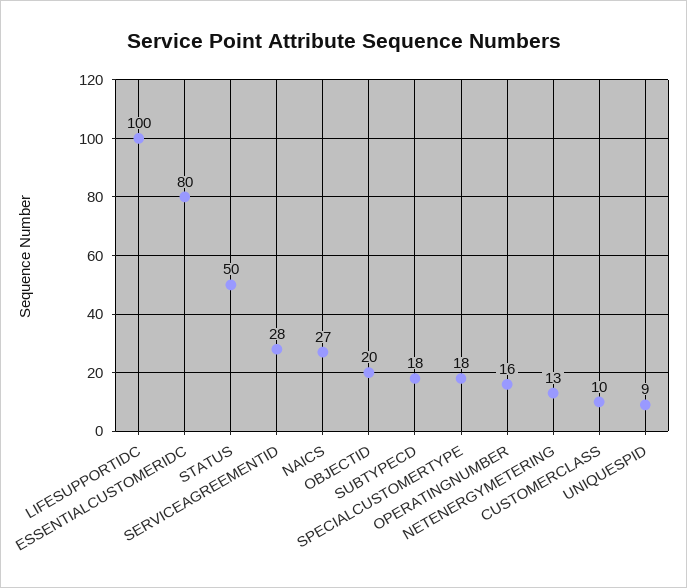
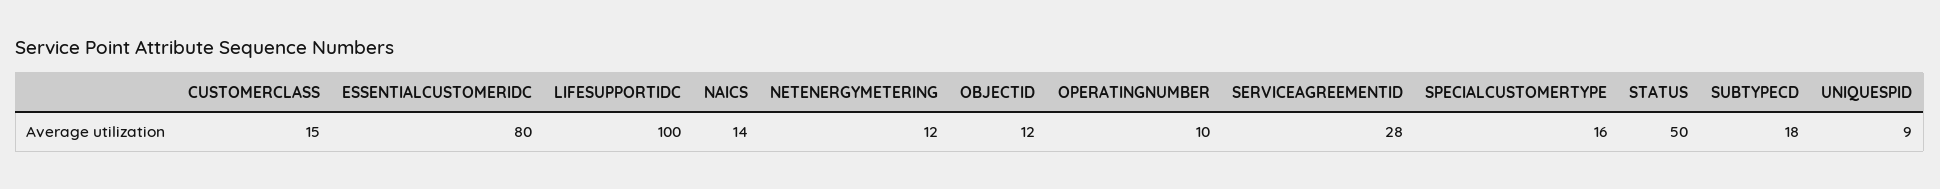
  {
    "LIFESUPPORTIDC": 100,
    "ESSENTIALCUSTOMERIDC": 80,
    "STATUS": 50,
    "SERVICEAGREEMENTID": 28,
-   "NAICS": 27,
+   "NAICS": 14,
-   "OBJECTID": 20,
+   "OBJECTID": 12,
    "SUBTYPECD": 18,
-   "SPECIALCUSTOMERTYPE": 18,
+   "SPECIALCUSTOMERTYPE": 16,
-   "OPERATINGNUMBER": 16,
+   "OPERATINGNUMBER": 10,
-   "NETENERGYMETERING": 13,
+   "NETENERGYMETERING": 12,
-   "CUSTOMERCLASS": 10,
+   "CUSTOMERCLASS": 15,
    "UNIQUESPID": 9
  }

